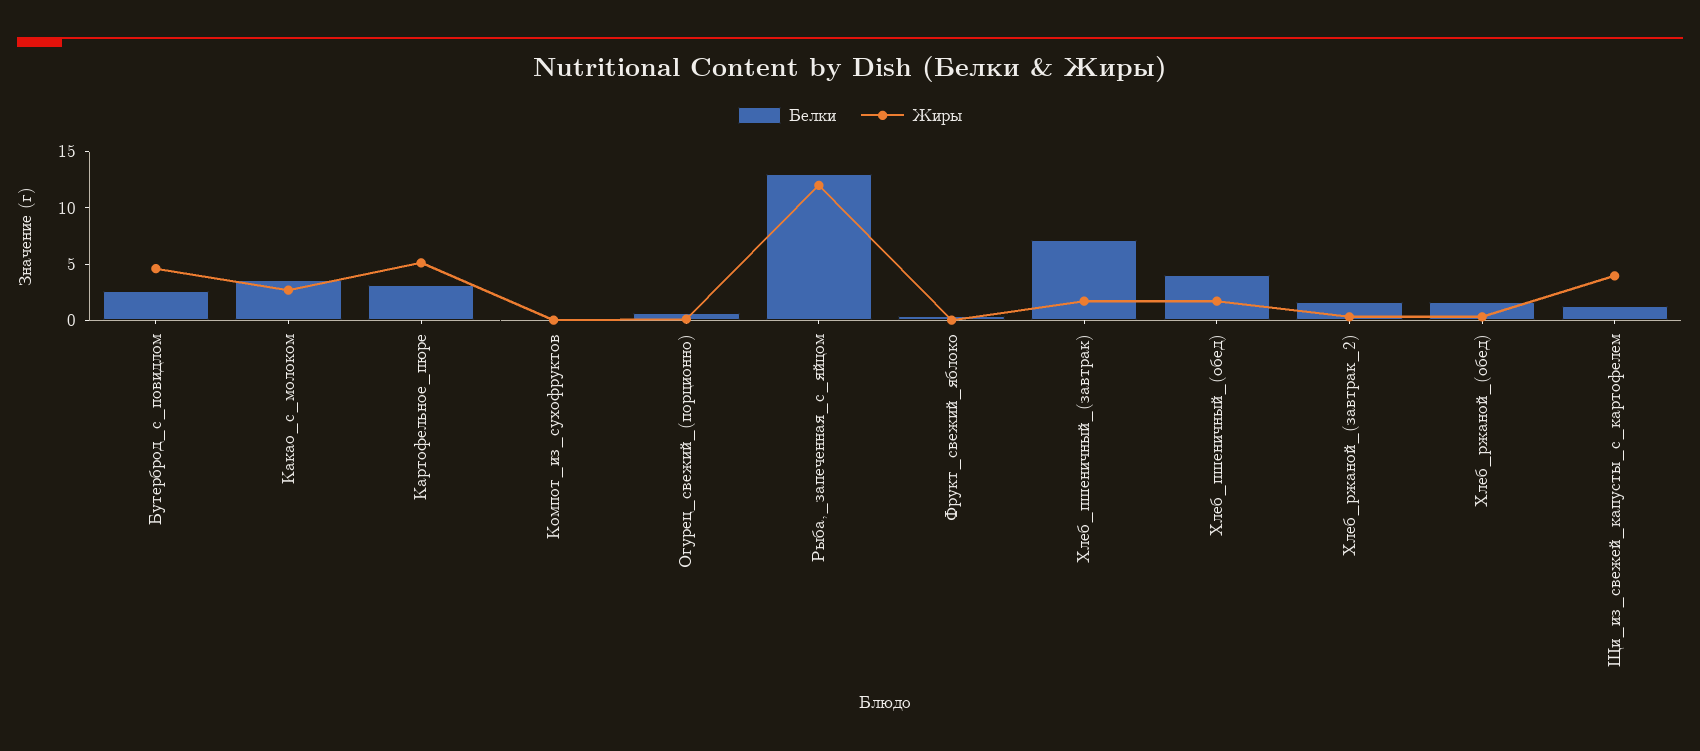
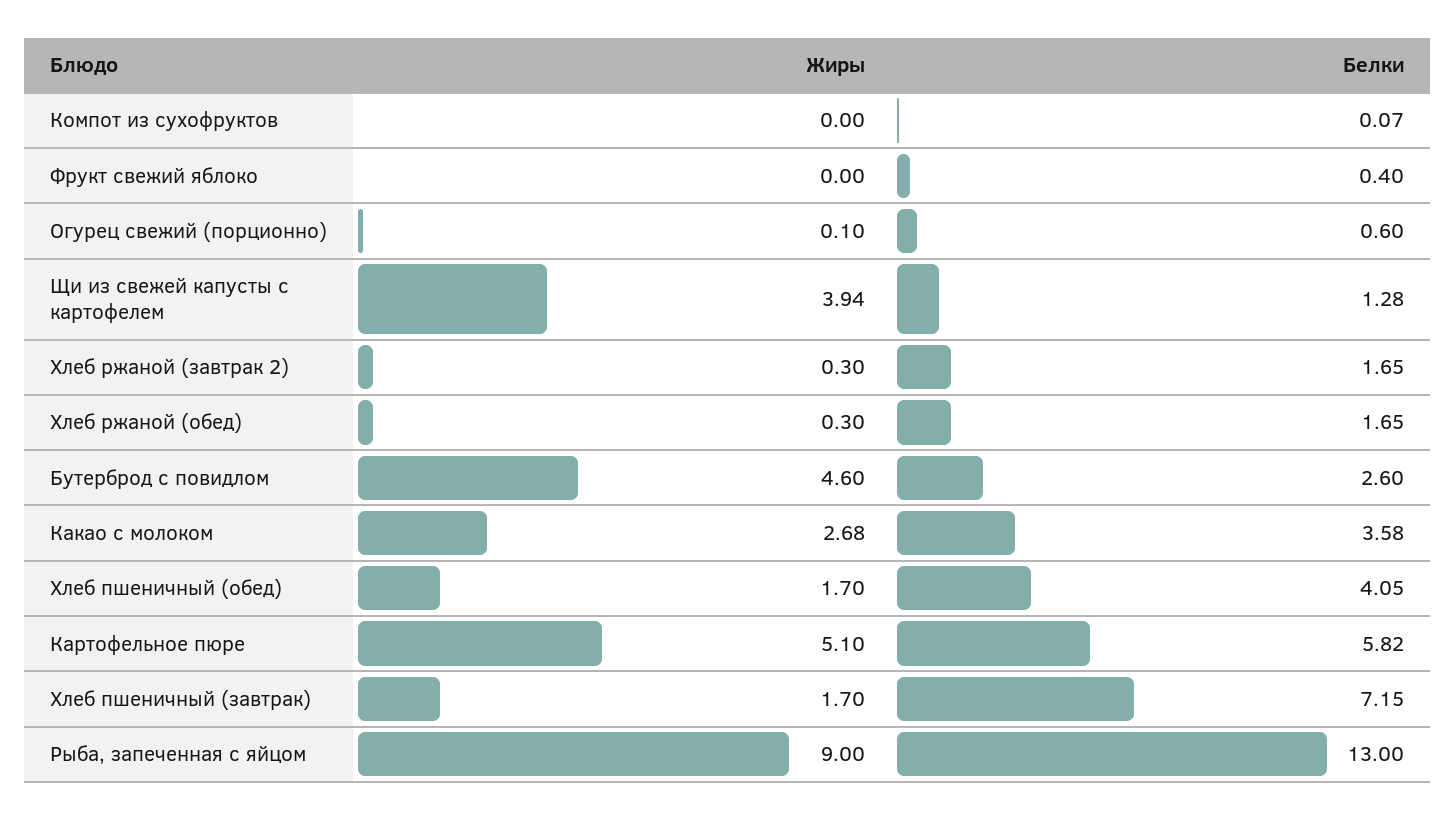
  {
    "Белки": {
      "Бутерброд_с_повидлом": 2.6,
      "Какао_с_молоком": 3.58,
-     "Картофельное_пюре": 3,
+     "Картофельное_пюре": 5.82,
      "Компот_из_сухофруктов": 0.07,
      "Огурец_свежий_(порционно)": 0.6,
      "Рыба,_запеченная_с_яйцом": 13,
      "Фрукт_свежий_яблоко": 0.4,
      "Хлеб_пшеничный_(завтрак)": 7.15,
      "Хлеб_пшеничный_(обед)": 4.05,
      "Хлеб_ржаной_(завтрак_2)": 1.65,
      "Хлеб_ржаной_(обед)": 1.65,
      "Щи_из_свежей_капусты_с_картофелем": 1.28
    },
    "Жиры": {
      "Бутерброд_с_повидлом": 4.6,
      "Какао_с_молоком": 2.68,
      "Картофельное_пюре": 5.1,
      "Компот_из_сухофруктов": 0,
      "Огурец_свежий_(порционно)": 0.1,
-     "Рыба,_запеченная_с_яйцом": 12,
+     "Рыба,_запеченная_с_яйцом": 9,
      "Фрукт_свежий_яблоко": 0,
      "Хлеб_пшеничный_(завтрак)": 1.7,
      "Хлеб_пшеничный_(обед)": 1.7,
      "Хлеб_ржаной_(завтрак_2)": 0.3,
      "Хлеб_ржаной_(обед)": 0.3,
      "Щи_из_свежей_капусты_с_картофелем": 3.94
    }
  }

